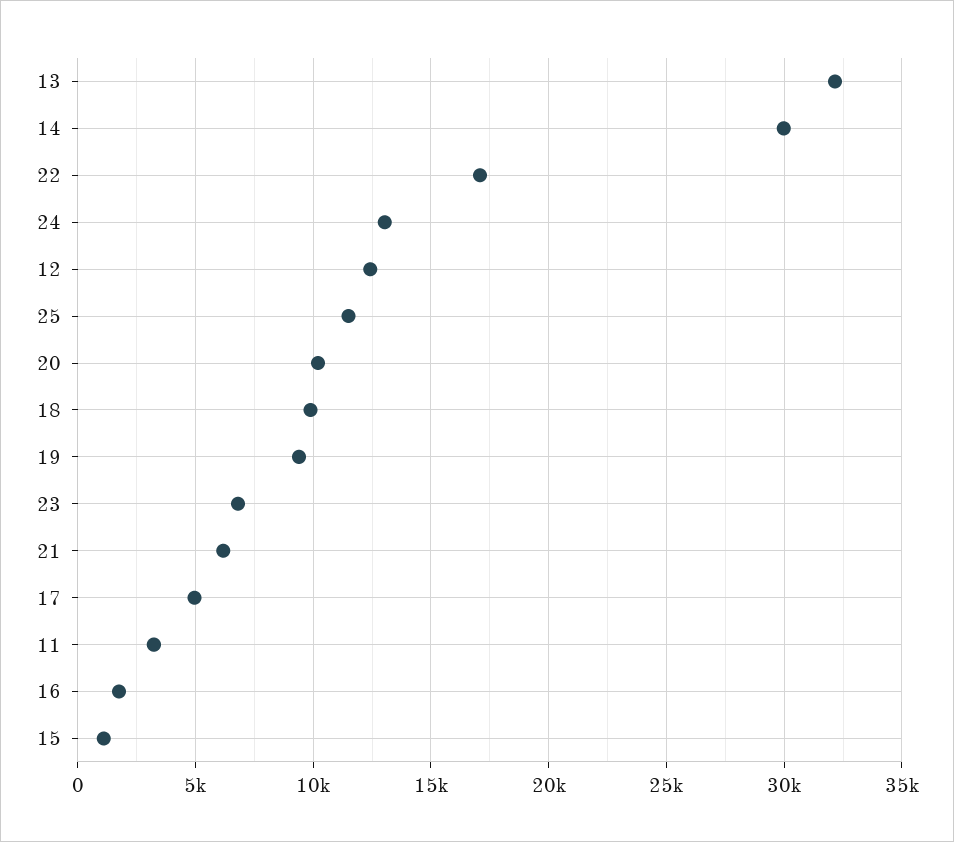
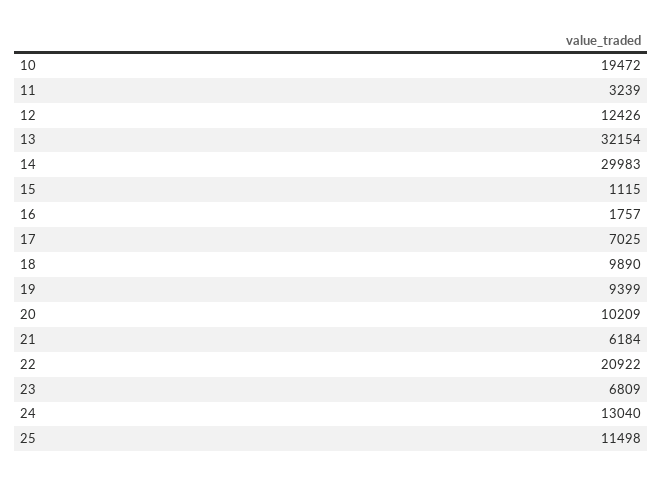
  {
    "13": 32154,
    "14": 29983,
-   "22": 17000,
+   "22": 20922,
    "24": 13040,
    "12": 12426,
    "25": 11498,
    "20": 10209,
    "18": 9890,
    "19": 9399,
    "23": 6809,
    "21": 6184,
-   "17": 5000,
+   "17": 7025,
    "11": 3239,
    "16": 1757,
-   "15": 1115
+   "15": 1115,
+   "10": 19472
  }

